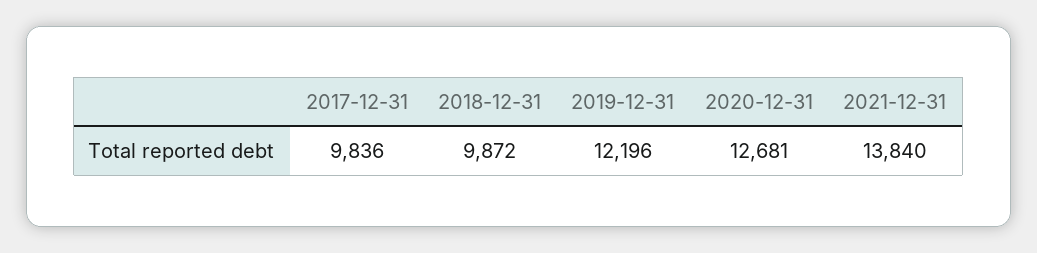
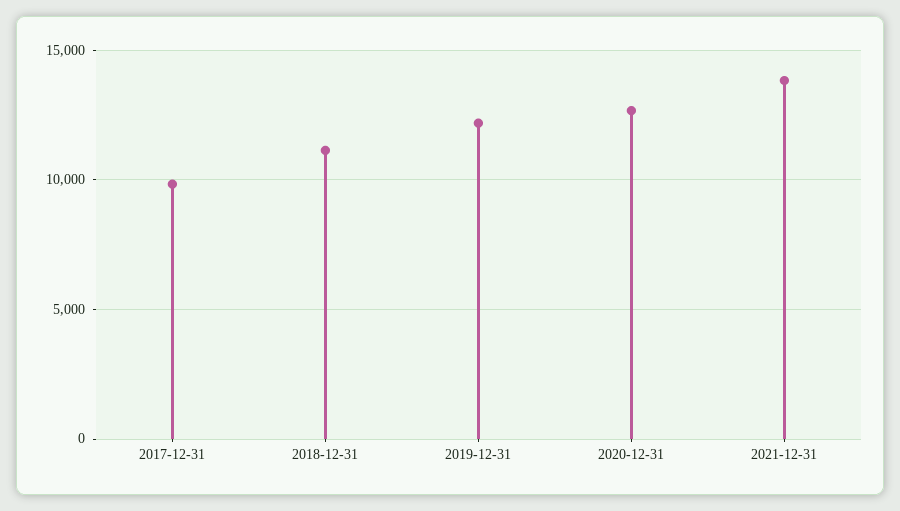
  {
    "2017-12-31": 9836,
-   "2018-12-31": 9872,
+   "2018-12-31": 11000,
    "2019-12-31": 12196,
    "2020-12-31": 12681,
    "2021-12-31": 13840
  }

